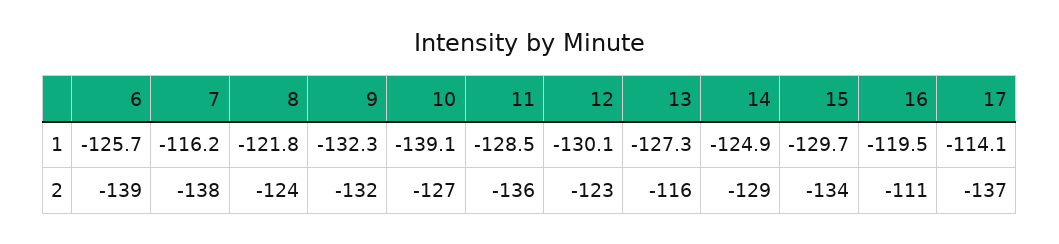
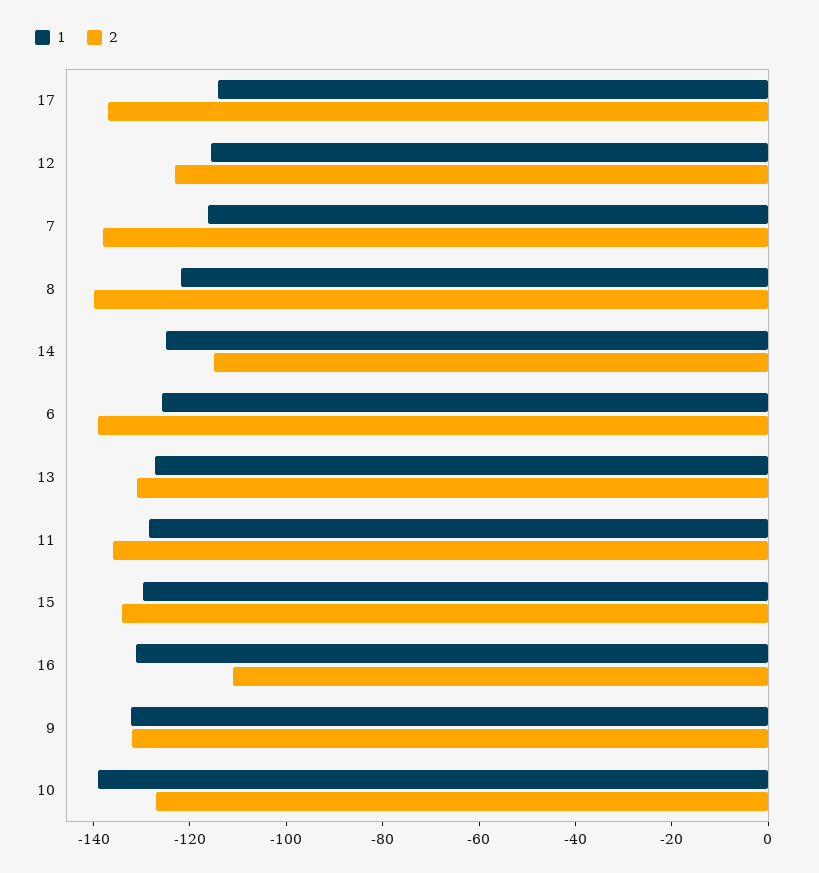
  {
    "1": {
      "6": -125.7,
      "7": -116.2,
      "8": -121.8,
      "9": -132.3,
      "10": -139.1,
      "11": -128.5,
-     "12": -130.1,
+     "12": -115,
      "13": -127.3,
      "14": -124.9,
      "15": -129.7,
-     "16": -119.5,
+     "16": -130,
      "17": -114.1
    },
    "2": {
      "6": -139,
      "7": -138,
-     "8": -124,
+     "8": -140,
      "9": -132,
      "10": -127,
      "11": -136,
      "12": -123,
-     "13": -116,
+     "13": -130,
-     "14": -129,
+     "14": -115,
      "15": -134,
      "16": -111,
      "17": -137
    }
  }

